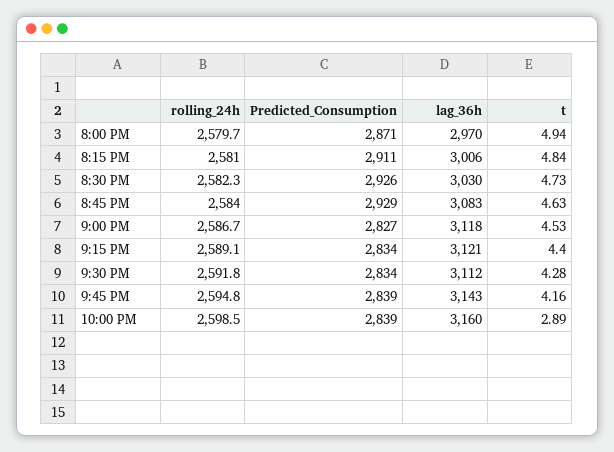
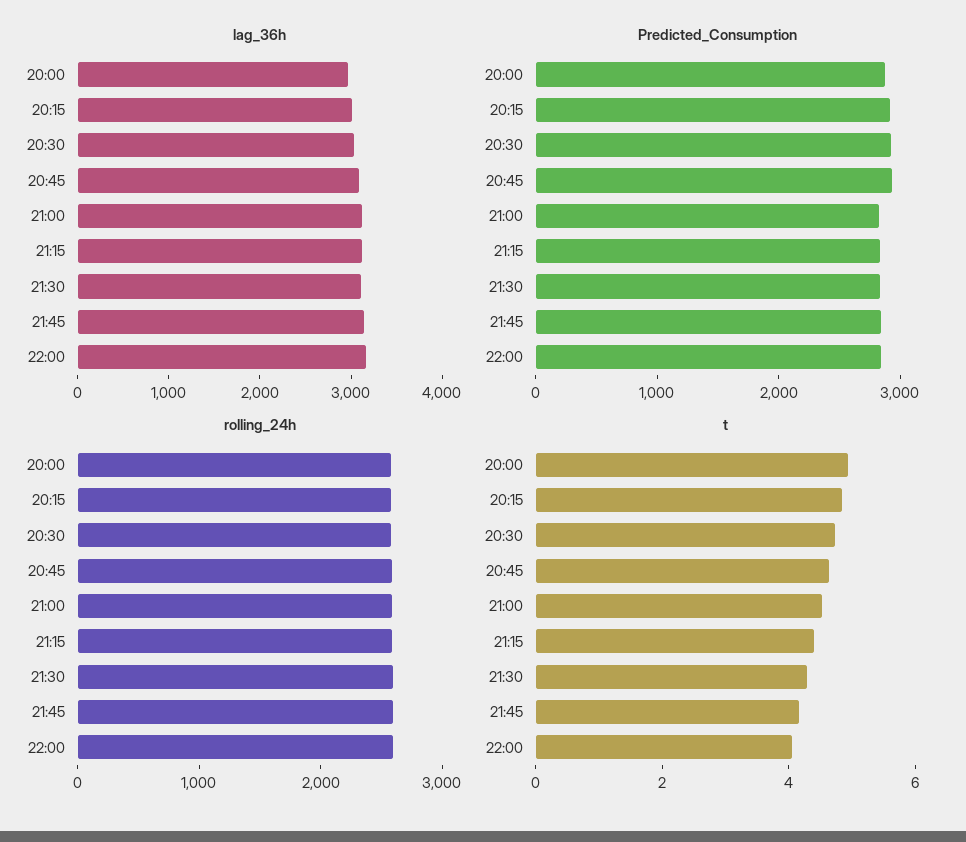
  {
    "rolling_24h": {
      "8:00 PM": 2579.7,
      "8:15 PM": 2581,
      "8:30 PM": 2582.3,
      "8:45 PM": 2584,
      "9:00 PM": 2586.7,
      "9:15 PM": 2589.1,
      "9:30 PM": 2591.8,
      "9:45 PM": 2594.8,
      "10:00 PM": 2598.5
    },
    "Predicted_Consumption": {
      "8:00 PM": 2871,
      "8:15 PM": 2911,
      "8:30 PM": 2926,
      "8:45 PM": 2929,
      "9:00 PM": 2827,
      "9:15 PM": 2834,
      "9:30 PM": 2834,
      "9:45 PM": 2839,
      "10:00 PM": 2839
    },
    "lag_36h": {
      "8:00 PM": 2970,
      "8:15 PM": 3006,
      "8:30 PM": 3030,
      "8:45 PM": 3083,
      "9:00 PM": 3118,
      "9:15 PM": 3121,
      "9:30 PM": 3112,
      "9:45 PM": 3143,
      "10:00 PM": 3160
    },
    "t": {
      "8:00 PM": 4.94,
      "8:15 PM": 4.84,
      "8:30 PM": 4.73,
      "8:45 PM": 4.63,
      "9:00 PM": 4.53,
      "9:15 PM": 4.4,
      "9:30 PM": 4.28,
      "9:45 PM": 4.16,
-     "10:00 PM": 2.89
+     "10:00 PM": 4
    }
  }

